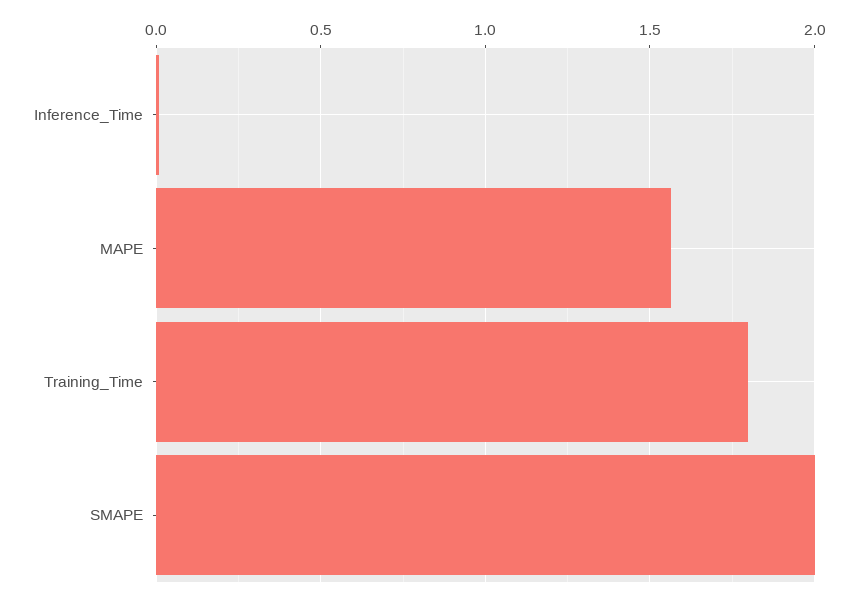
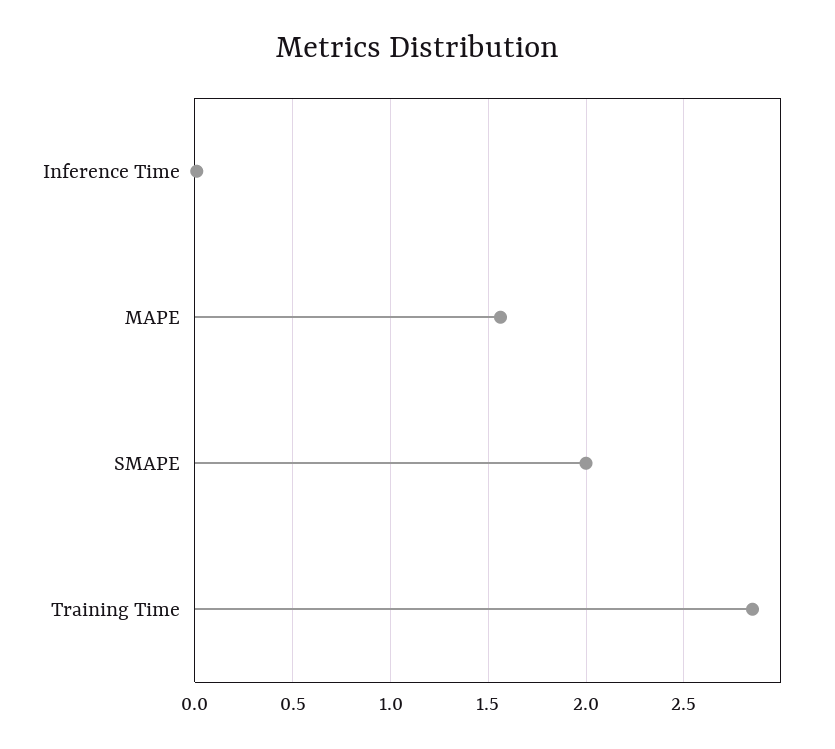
  {
    "Inference_Time": 0,
    "MAPE": 1.55,
-   "Training_Time": 1.8,
+   "Training_Time": 2.85,
    "SMAPE": 2
  }

